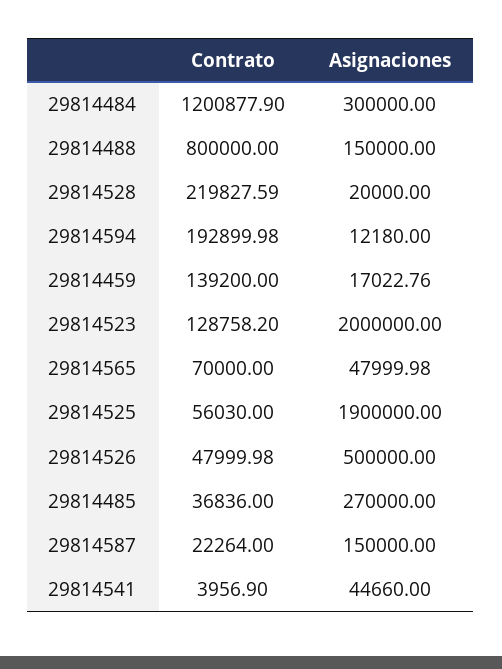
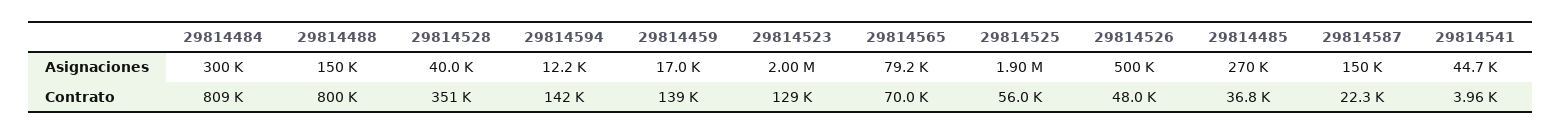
  {
    "Contrato": {
-     "29814484": 1200877.9,
+     "29814484": 809000,
      "29814488": 800000,
-     "29814528": 219827.59,
+     "29814528": 351000,
-     "29814594": 192899.98,
+     "29814594": 142000,
      "29814459": 139200,
      "29814523": 128758.2,
      "29814565": 70000,
      "29814525": 56030,
      "29814526": 47999.98,
      "29814485": 36836,
      "29814587": 22264,
      "29814541": 3956.9
    },
    "Asignaciones": {
      "29814484": 300000,
      "29814488": 150000,
-     "29814528": 20000,
+     "29814528": 40000,
      "29814594": 12180,
      "29814459": 17022.76,
      "29814523": 2000000,
-     "29814565": 47999.98,
+     "29814565": 79200,
      "29814525": 1900000,
      "29814526": 500000,
      "29814485": 270000,
      "29814587": 150000,
      "29814541": 44660
    }
  }

